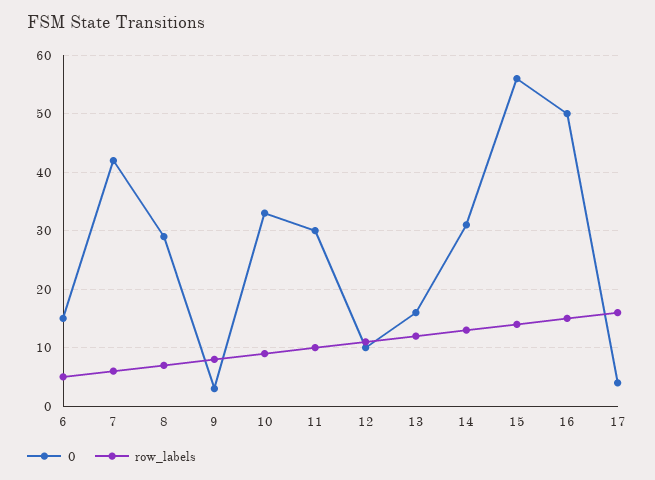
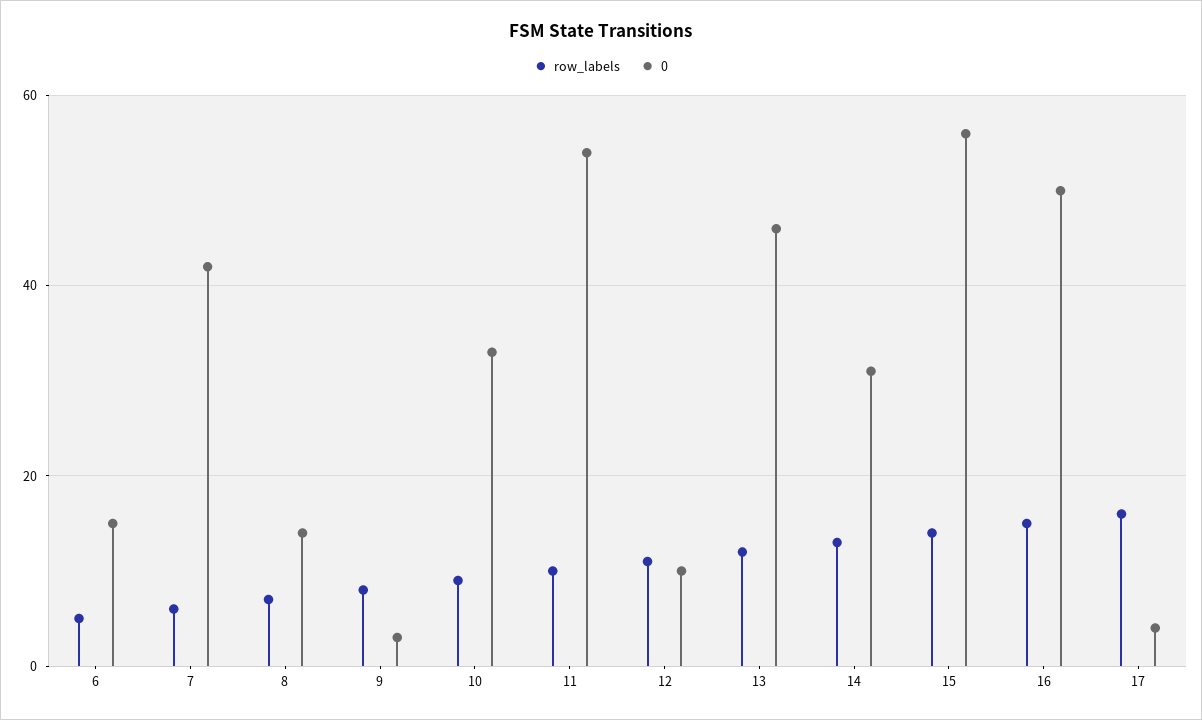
  {
    "0": {
      "6": 15,
      "7": 40,
-     "8": 30,
+     "8": 15,
      "9": 5,
      "10": 35,
-     "11": 30,
+     "11": 55,
      "12": 10,
-     "13": 15,
+     "13": 45,
      "14": 30,
      "15": 55,
      "16": 50,
      "17": 5
    },
    "row_labels": {
      "6": 5,
      "7": 5,
      "8": 5,
      "9": 10,
      "10": 10,
      "11": 10,
      "12": 10,
      "13": 10,
      "14": 15,
      "15": 15,
      "16": 15,
      "17": 15
    }
  }

